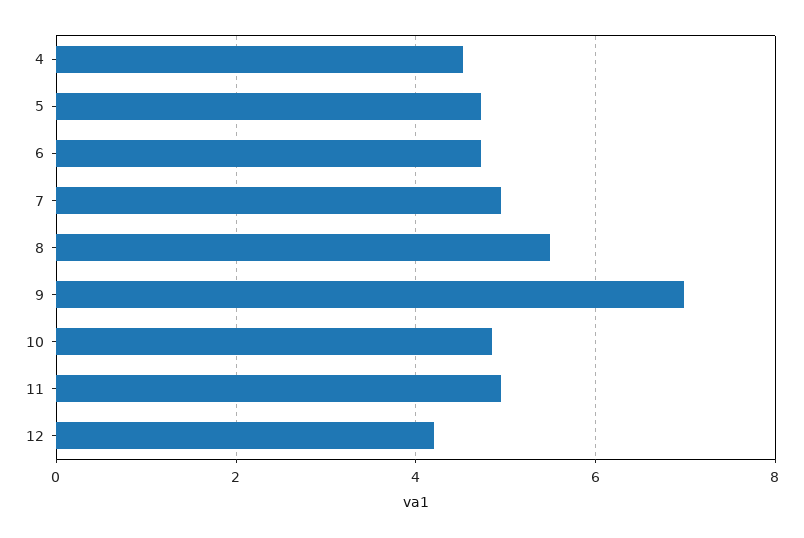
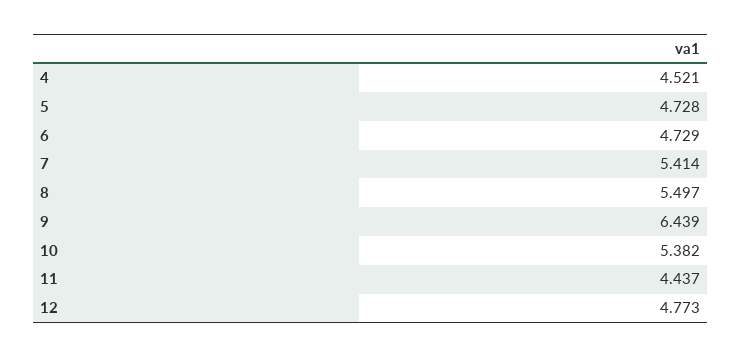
  {
    "4": 4.521,
    "5": 4.728,
    "6": 4.729,
-   "7": 5,
+   "7": 5.414,
    "8": 5.497,
-   "9": 7,
+   "9": 6.439,
-   "10": 4.8,
+   "10": 5.382,
-   "11": 5,
+   "11": 4.437,
-   "12": 4.2
+   "12": 4.773
  }

